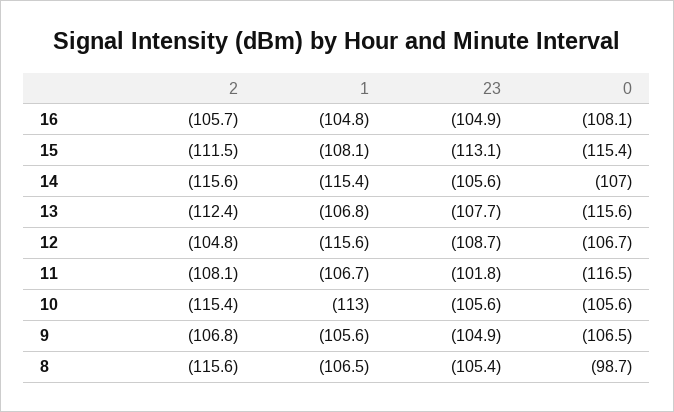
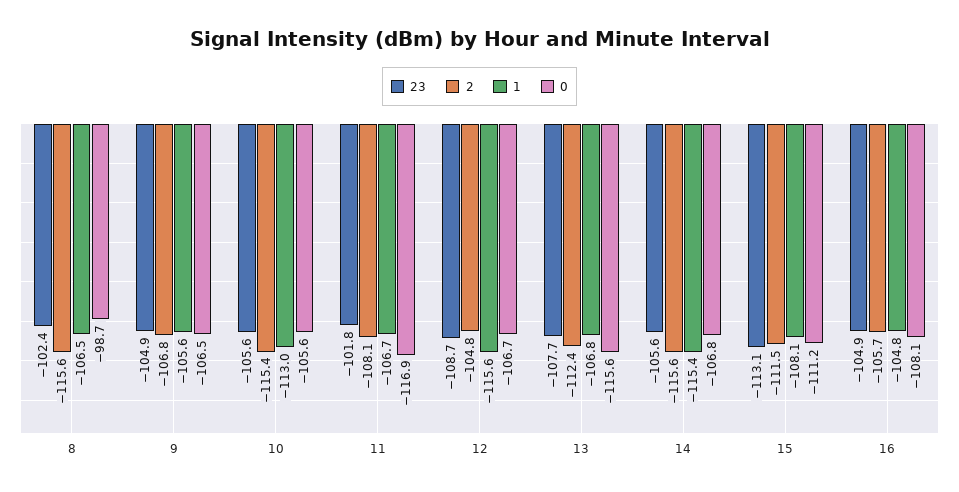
  {
    "2": {
      "16": -105.7,
      "15": -111.5,
      "14": -115.6,
      "13": -112.4,
      "12": -104.8,
      "11": -108.1,
      "10": -115.4,
      "9": -106.8,
      "8": -115.6
    },
    "1": {
      "16": -104.8,
      "15": -108.1,
      "14": -115.4,
      "13": -106.8,
      "12": -115.6,
      "11": -106.7,
      "10": -113,
      "9": -105.6,
      "8": -106.5
    },
    "23": {
      "16": -104.9,
      "15": -113.1,
      "14": -105.6,
      "13": -107.7,
      "12": -108.7,
      "11": -101.8,
      "10": -105.6,
      "9": -104.9,
-     "8": -105.4
+     "8": -102.4
    },
    "0": {
      "16": -108.1,
-     "15": -115.4,
+     "15": -111.2,
-     "14": -107,
+     "14": -106.8,
      "13": -115.6,
      "12": -106.7,
-     "11": -116.5,
+     "11": -116.9,
      "10": -105.6,
      "9": -106.5,
      "8": -98.7
    }
  }

